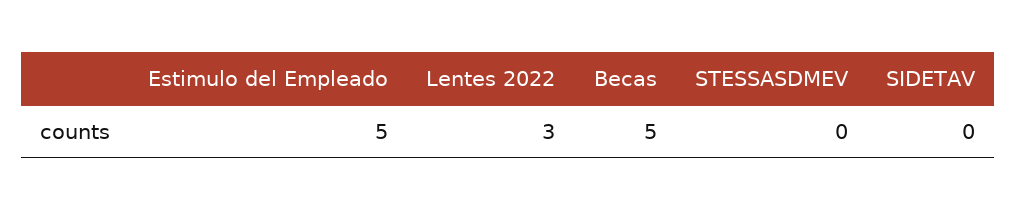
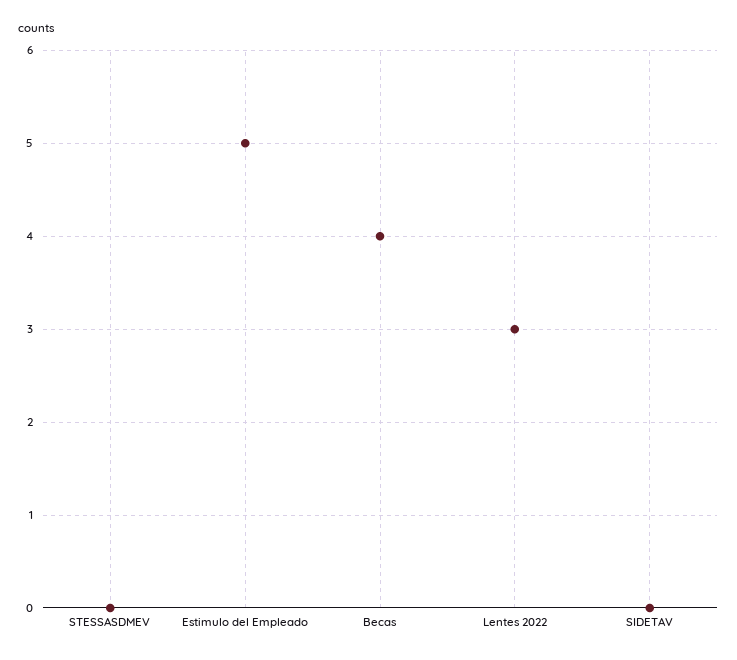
  {
    "Estimulo del Empleado": 5,
    "Lentes 2022": 3,
-   "Becas": 5,
+   "Becas": 4,
    "STESSASDMEV": 0,
    "SIDETAV": 0
  }

